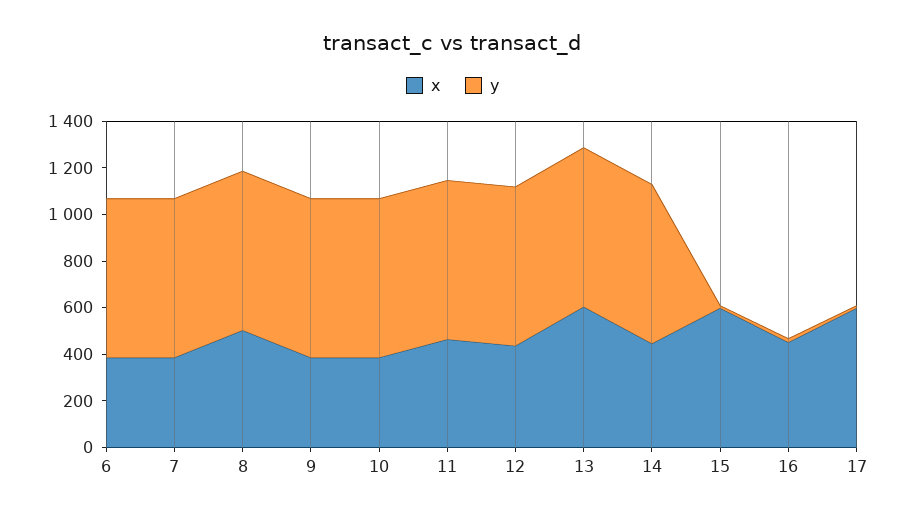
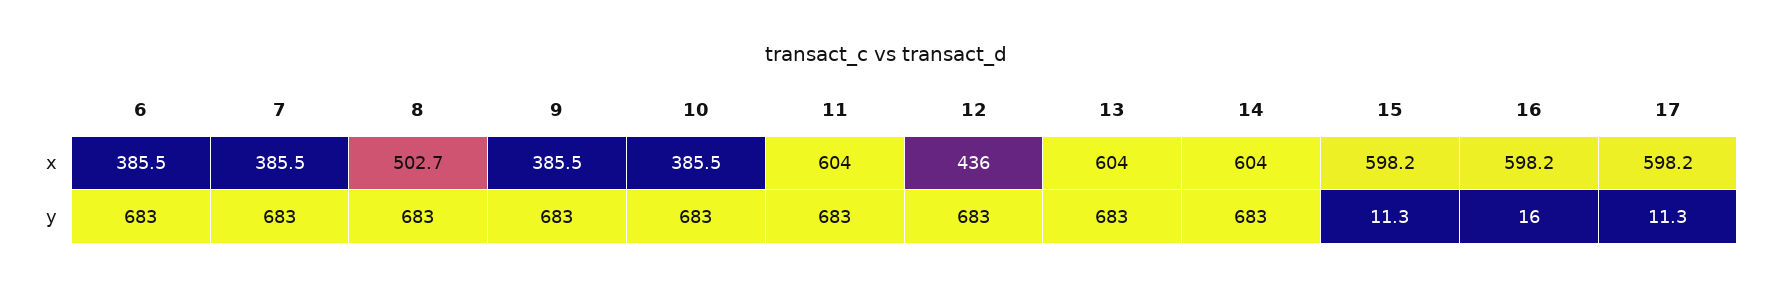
  {
    "x": {
      "6": 385.5,
      "7": 385.5,
      "8": 502.7,
      "9": 385.5,
      "10": 385.5,
-     "11": 450,
+     "11": 604,
      "12": 436,
      "13": 604,
-     "14": 450,
+     "14": 604,
      "15": 598.2,
-     "16": 450,
+     "16": 598.2,
      "17": 598.2
    },
    "y": {
      "6": 683,
      "7": 683,
      "8": 683,
      "9": 683,
      "10": 683,
      "11": 683,
      "12": 683,
      "13": 683,
      "14": 683,
      "15": 11.3,
      "16": 16,
      "17": 11.3
    }
  }

